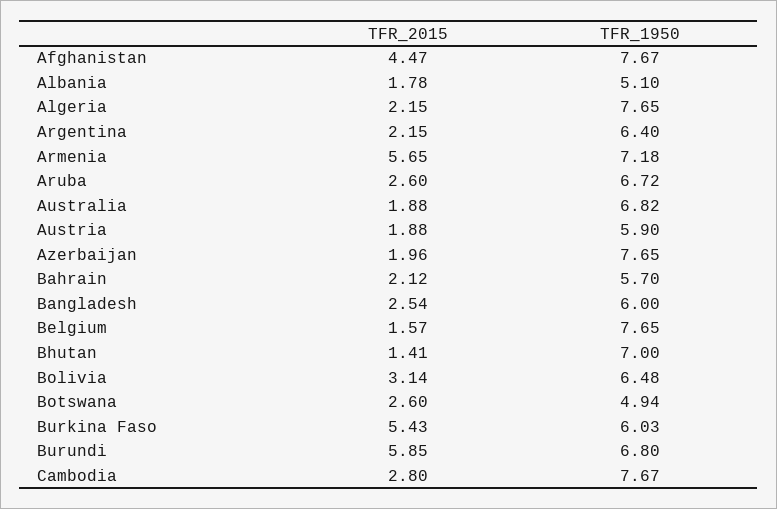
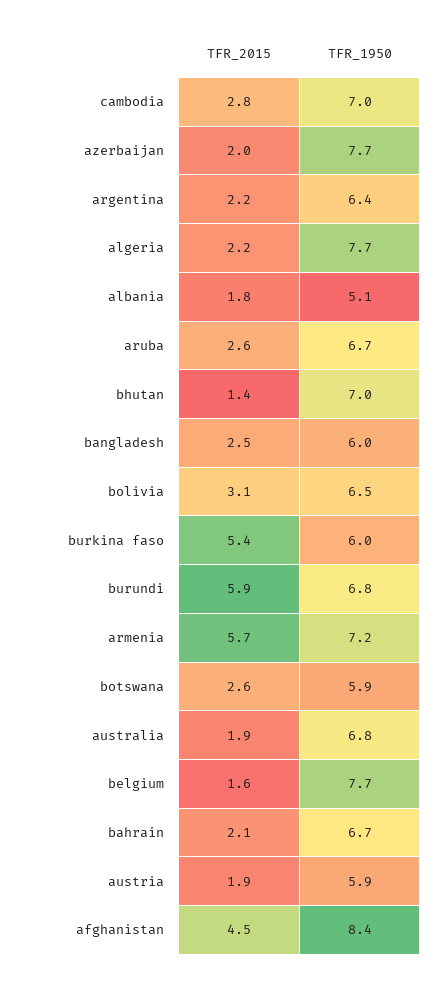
  {
    "TFR_2015": {
      "Afghanistan": 4.47,
      "Albania": 1.78,
      "Algeria": 2.15,
      "Argentina": 2.15,
      "Armenia": 5.65,
      "Aruba": 2.6,
      "Australia": 1.88,
      "Austria": 1.88,
      "Azerbaijan": 1.96,
      "Bahrain": 2.12,
      "Bangladesh": 2.54,
      "Belgium": 1.57,
      "Bhutan": 1.41,
      "Bolivia": 3.14,
      "Botswana": 2.6,
      "Burkina Faso": 5.43,
      "Burundi": 5.85,
      "Cambodia": 2.8
    },
    "TFR_1950": {
-     "Afghanistan": 7.67,
+     "Afghanistan": 8.4,
      "Albania": 5.1,
      "Algeria": 7.65,
      "Argentina": 6.4,
      "Armenia": 7.18,
      "Aruba": 6.72,
      "Australia": 6.82,
      "Austria": 5.9,
      "Azerbaijan": 7.65,
-     "Bahrain": 5.7,
+     "Bahrain": 6.7,
      "Bangladesh": 6,
      "Belgium": 7.65,
      "Bhutan": 7,
      "Bolivia": 6.48,
-     "Botswana": 4.94,
+     "Botswana": 5.9,
      "Burkina Faso": 6.03,
      "Burundi": 6.8,
-     "Cambodia": 7.67
+     "Cambodia": 7
    }
  }

